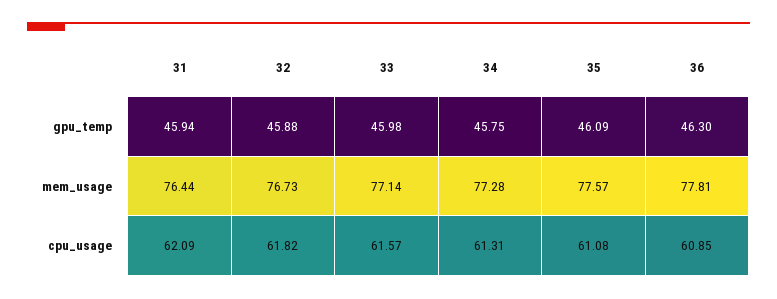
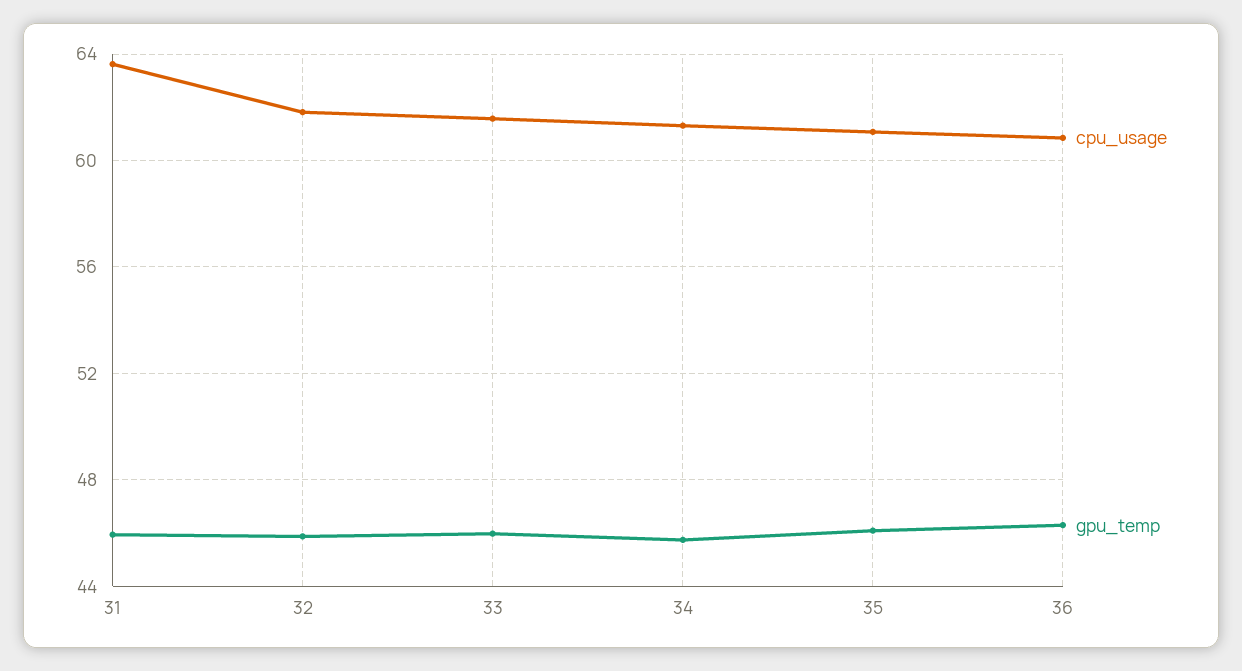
  {
    "gpu_temp": {
      "31": 45.94,
      "32": 45.88,
      "33": 45.98,
      "34": 45.75,
      "35": 46.09,
      "36": 46.3
    },
-   "mem_usage": {
-     "31": 76.44,
-     "32": 76.73,
-     "33": 77.14,
-     "34": 77.28,
-     "35": 77.57,
-     "36": 77.81
-   },
    "cpu_usage": {
-     "31": 62.09,
+     "31": 63.5,
      "32": 61.82,
      "33": 61.57,
      "34": 61.31,
      "35": 61.08,
      "36": 60.85
    }
  }

